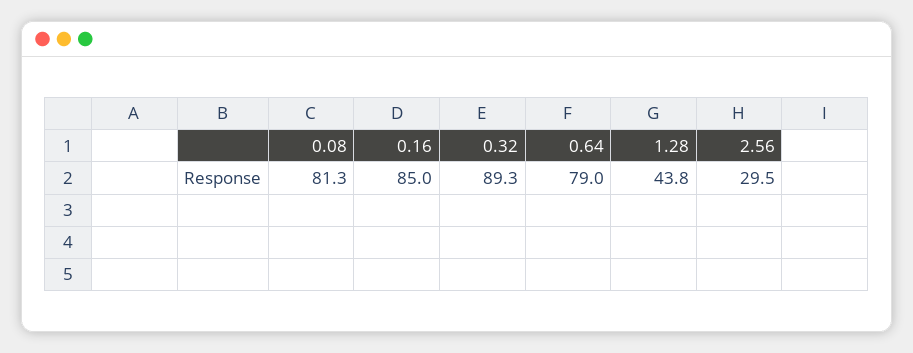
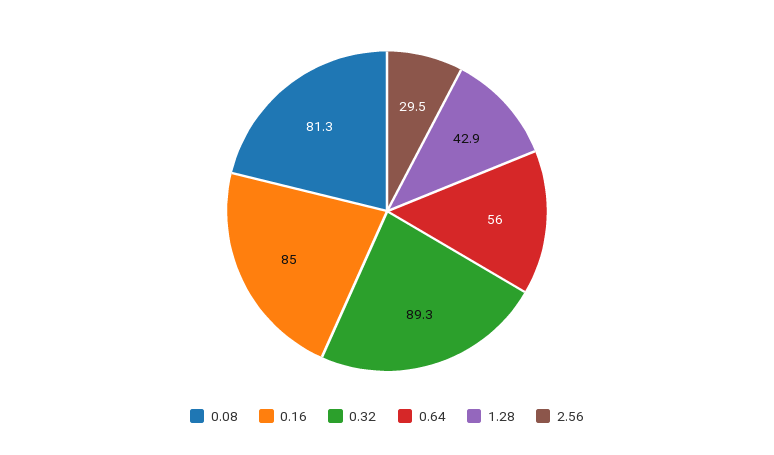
  {
    "0.08": 81.3,
    "0.16": 85,
    "0.32": 89.3,
-   "0.64": 79,
+   "0.64": 56,
-   "1.28": 43.8,
+   "1.28": 42.9,
    "2.56": 29.5
  }

